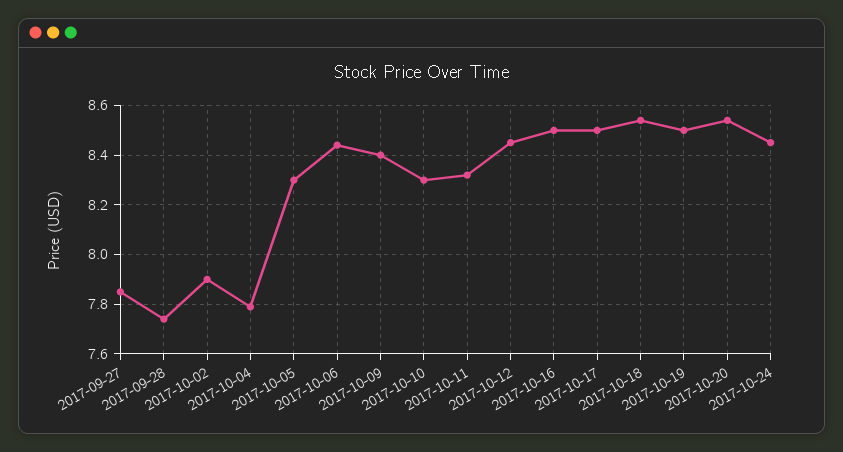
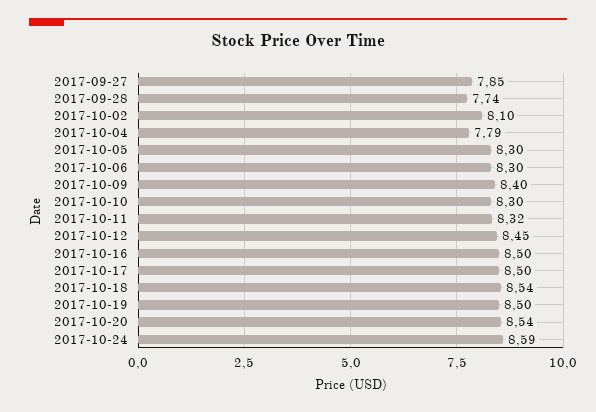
  {
    "2017-09-27": 7.85,
    "2017-09-28": 7.74,
-   "2017-10-02": 7.9,
+   "2017-10-02": 8.1,
    "2017-10-04": 7.79,
    "2017-10-05": 8.3,
-   "2017-10-06": 8.45,
+   "2017-10-06": 8.3,
    "2017-10-09": 8.4,
    "2017-10-10": 8.3,
    "2017-10-11": 8.32,
    "2017-10-12": 8.45,
    "2017-10-16": 8.5,
    "2017-10-17": 8.5,
    "2017-10-18": 8.54,
    "2017-10-19": 8.5,
    "2017-10-20": 8.54,
-   "2017-10-24": 8.45
+   "2017-10-24": 8.59
  }

